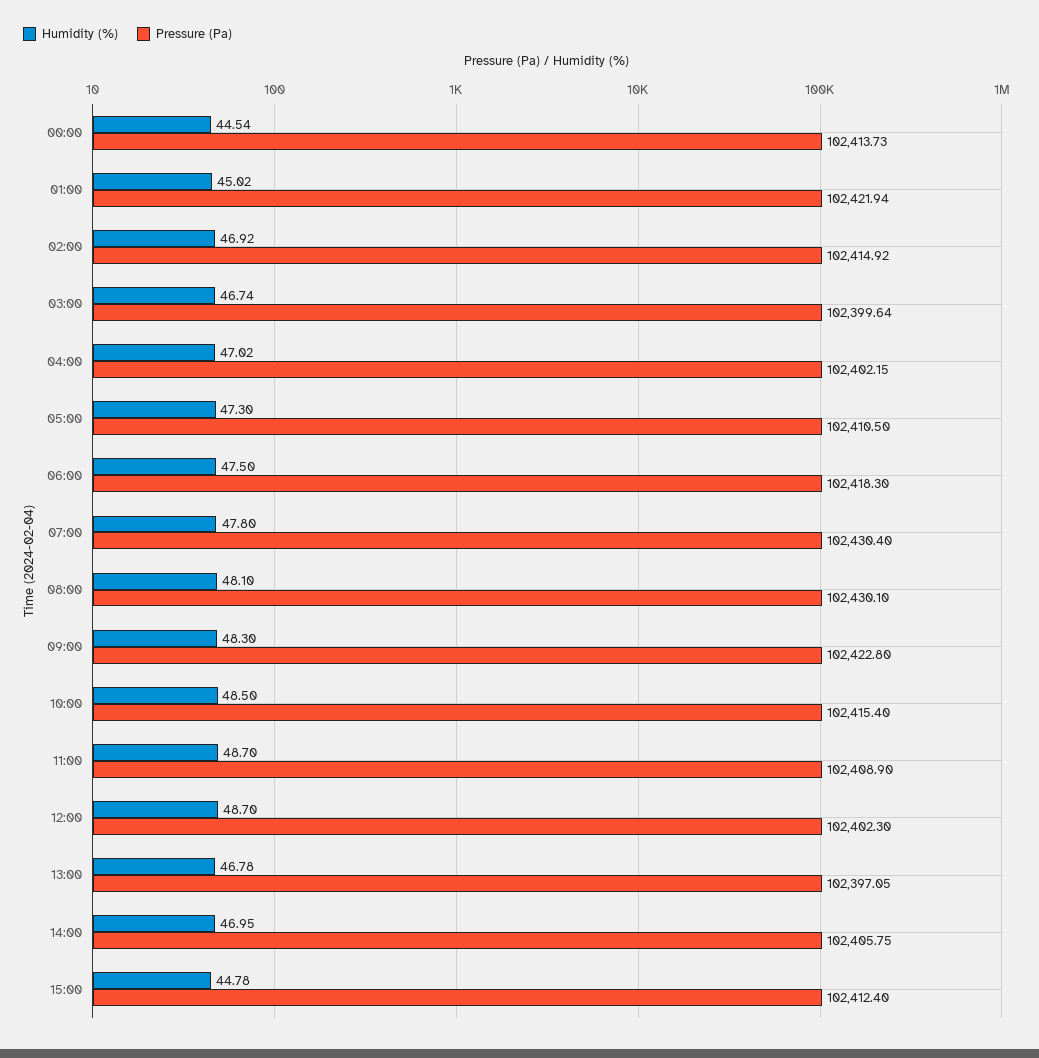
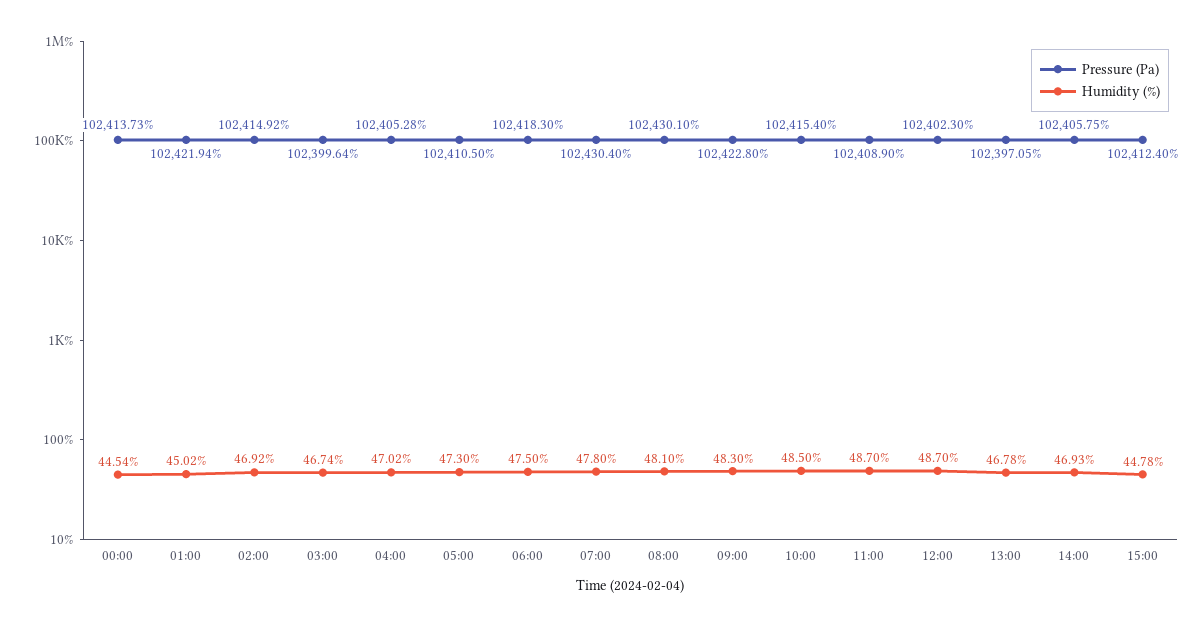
  {
    "Humidity (%)": {
      "00:00": 44.54,
      "01:00": 45.02,
      "02:00": 46.92,
      "03:00": 46.74,
      "04:00": 47.02,
      "05:00": 47.3,
      "06:00": 47.5,
      "07:00": 47.8,
      "08:00": 48.1,
      "09:00": 48.3,
      "10:00": 48.5,
      "11:00": 48.7,
      "12:00": 48.7,
      "13:00": 46.78,
-     "14:00": 46.95,
+     "14:00": 46.93,
      "15:00": 44.78
    },
    "Pressure (Pa)": {
      "00:00": 102413.73,
      "01:00": 102421.94,
      "02:00": 102414.92,
      "03:00": 102399.64,
-     "04:00": 102402.15,
+     "04:00": 102405.28,
      "05:00": 102410.5,
      "06:00": 102418.3,
      "07:00": 102430.4,
      "08:00": 102430.1,
      "09:00": 102422.8,
      "10:00": 102415.4,
      "11:00": 102408.9,
      "12:00": 102402.3,
      "13:00": 102397.05,
      "14:00": 102405.75,
      "15:00": 102412.4
    }
  }

